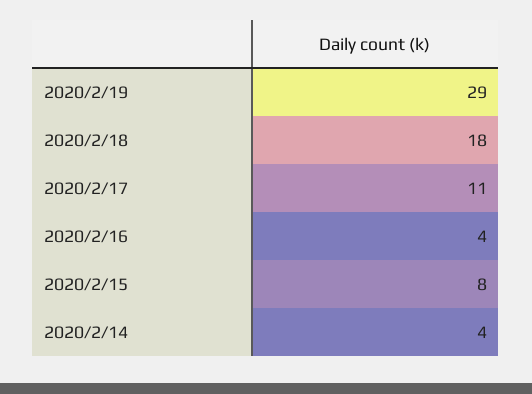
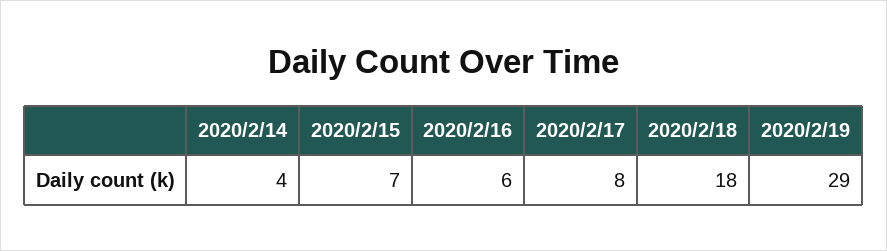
  {
    "2020/2/19": 29,
    "2020/2/18": 18,
-   "2020/2/17": 11,
+   "2020/2/17": 8,
-   "2020/2/16": 4,
+   "2020/2/16": 6,
-   "2020/2/15": 8,
+   "2020/2/15": 7,
    "2020/2/14": 4
  }

